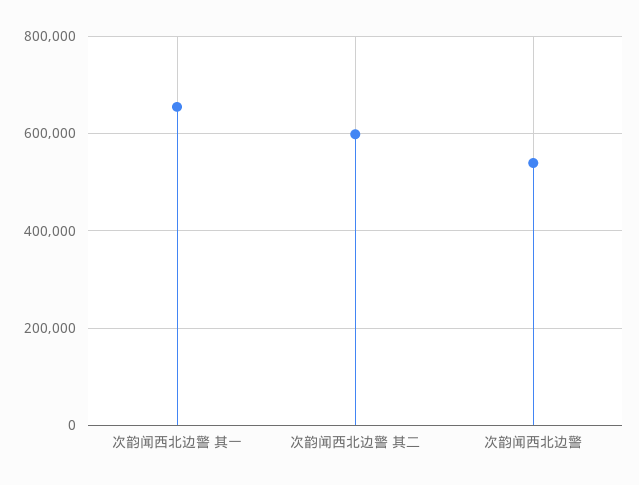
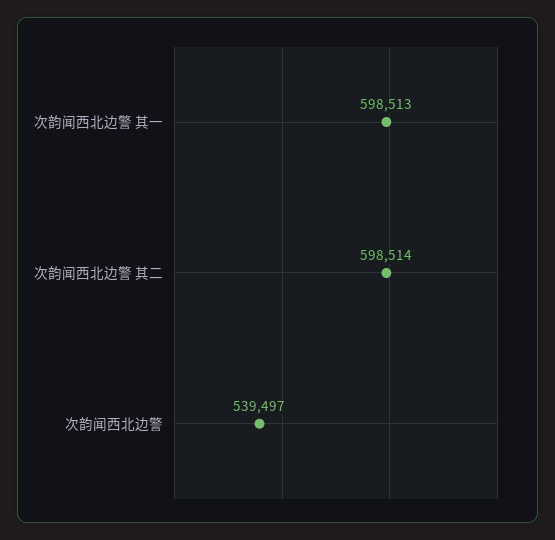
  {
-   "次韵闻西北边警 其一": 660000,
+   "次韵闻西北边警 其一": 598513,
    "次韵闻西北边警 其二": 598514,
    "次韵闻西北边警": 539497
  }

